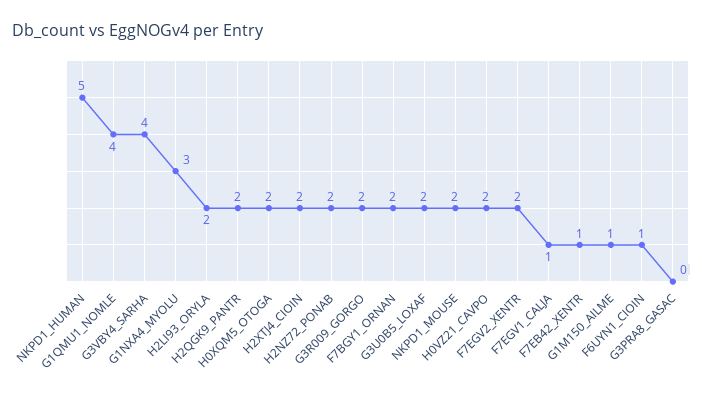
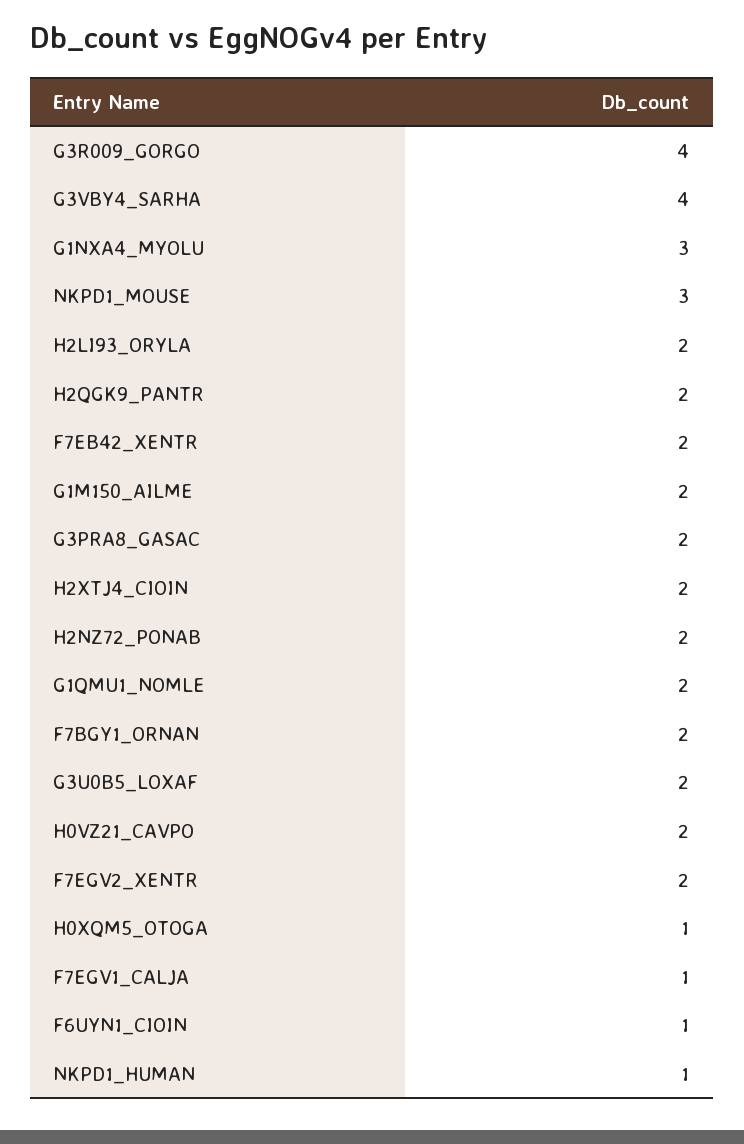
  {
-   "NKPD1_HUMAN": 5,
+   "NKPD1_HUMAN": 1,
-   "G1QMU1_NOMLE": 4,
+   "G1QMU1_NOMLE": 2,
    "G3VBY4_SARHA": 4,
    "G1NXA4_MYOLU": 3,
    "H2LI93_ORYLA": 2,
    "H2QGK9_PANTR": 2,
-   "H0XQM5_OTOGA": 2,
+   "H0XQM5_OTOGA": 1,
    "H2XTJ4_CIOIN": 2,
    "H2NZ72_PONAB": 2,
-   "G3R009_GORGO": 2,
+   "G3R009_GORGO": 4,
    "F7BGY1_ORNAN": 2,
    "G3U0B5_LOXAF": 2,
-   "NKPD1_MOUSE": 2,
+   "NKPD1_MOUSE": 3,
    "H0VZ21_CAVPO": 2,
    "F7EGV2_XENTR": 2,
    "F7EGV1_CALJA": 1,
-   "F7EB42_XENTR": 1,
+   "F7EB42_XENTR": 2,
-   "G1M150_AILME": 1,
+   "G1M150_AILME": 2,
    "F6UYN1_CIOIN": 1,
-   "G3PRA8_GASAC": 0
+   "G3PRA8_GASAC": 2
  }

